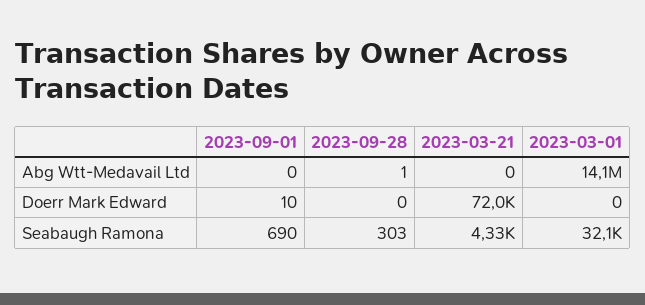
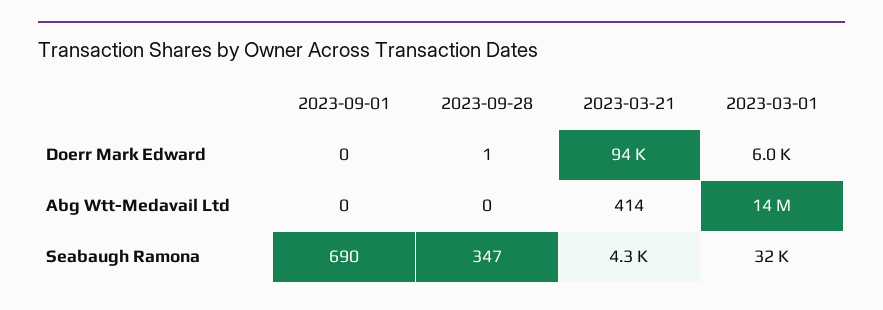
  {
    "2023-09-01": {
      "Abg Wtt-Medavail Ltd": 0,
-     "Doerr Mark Edward": 10,
+     "Doerr Mark Edward": 0,
      "Seabaugh Ramona": 690
    },
    "2023-09-28": {
-     "Abg Wtt-Medavail Ltd": 1,
+     "Abg Wtt-Medavail Ltd": 0,
-     "Doerr Mark Edward": 0,
+     "Doerr Mark Edward": 1,
-     "Seabaugh Ramona": 303
+     "Seabaugh Ramona": 347
    },
    "2023-03-21": {
-     "Abg Wtt-Medavail Ltd": 0,
+     "Abg Wtt-Medavail Ltd": 414,
-     "Doerr Mark Edward": 72000,
+     "Doerr Mark Edward": 94000,
      "Seabaugh Ramona": 4330
    },
    "2023-03-01": {
      "Abg Wtt-Medavail Ltd": 14100000,
-     "Doerr Mark Edward": 0,
+     "Doerr Mark Edward": 6000,
      "Seabaugh Ramona": 32100
    }
  }

